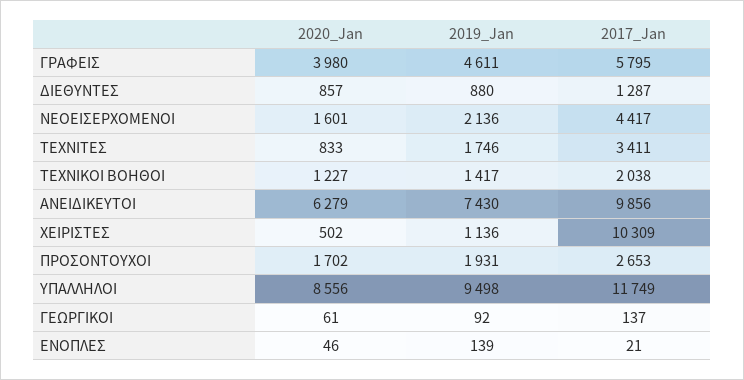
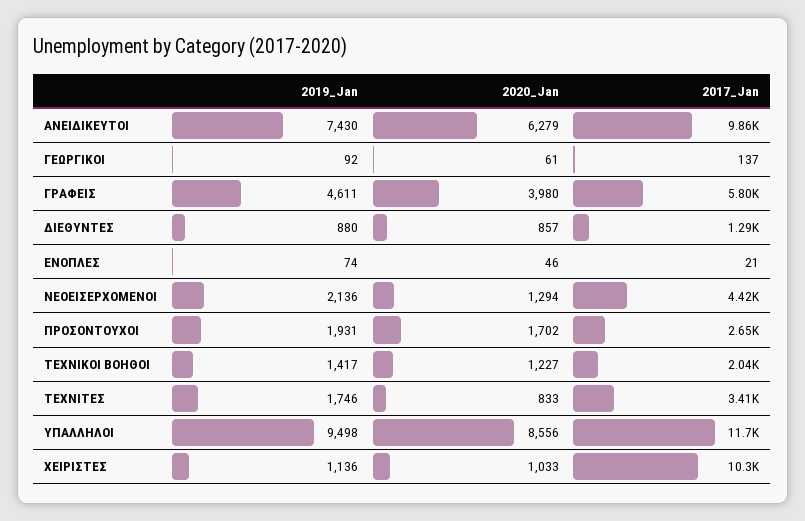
  {
    "2020_Jan": {
      "ΓΡΑΦΕΙΣ": 3980,
      "ΔΙΕΘΥΝΤΕΣ": 857,
-     "ΝΕΟΕΙΣΕΡΧΟΜΕΝΟΙ": 1601,
+     "ΝΕΟΕΙΣΕΡΧΟΜΕΝΟΙ": 1294,
      "ΤΕΧΝΙΤΕΣ": 833,
      "ΤΕΧΝΙΚΟΙ ΒΟΗΘΟΙ": 1227,
      "ΑΝΕΙΔΙΚΕΥΤΟΙ": 6279,
-     "ΧΕΙΡΙΣΤΕΣ": 502,
+     "ΧΕΙΡΙΣΤΕΣ": 1033,
      "ΠΡΟΣΟΝΤΟΥΧΟΙ": 1702,
      "ΥΠΑΛΛΗΛΟΙ": 8556,
      "ΓΕΩΡΓΙΚΟΙ": 61,
      "ΕΝΟΠΛΕΣ": 46
    },
    "2019_Jan": {
      "ΓΡΑΦΕΙΣ": 4611,
      "ΔΙΕΘΥΝΤΕΣ": 880,
      "ΝΕΟΕΙΣΕΡΧΟΜΕΝΟΙ": 2136,
      "ΤΕΧΝΙΤΕΣ": 1746,
      "ΤΕΧΝΙΚΟΙ ΒΟΗΘΟΙ": 1417,
      "ΑΝΕΙΔΙΚΕΥΤΟΙ": 7430,
      "ΧΕΙΡΙΣΤΕΣ": 1136,
      "ΠΡΟΣΟΝΤΟΥΧΟΙ": 1931,
      "ΥΠΑΛΛΗΛΟΙ": 9498,
      "ΓΕΩΡΓΙΚΟΙ": 92,
-     "ΕΝΟΠΛΕΣ": 139
+     "ΕΝΟΠΛΕΣ": 74
    },
    "2017_Jan": {
      "ΓΡΑΦΕΙΣ": 5795,
      "ΔΙΕΘΥΝΤΕΣ": 1287,
      "ΝΕΟΕΙΣΕΡΧΟΜΕΝΟΙ": 4417,
      "ΤΕΧΝΙΤΕΣ": 3411,
      "ΤΕΧΝΙΚΟΙ ΒΟΗΘΟΙ": 2038,
      "ΑΝΕΙΔΙΚΕΥΤΟΙ": 9856,
      "ΧΕΙΡΙΣΤΕΣ": 10309,
      "ΠΡΟΣΟΝΤΟΥΧΟΙ": 2653,
      "ΥΠΑΛΛΗΛΟΙ": 11749,
      "ΓΕΩΡΓΙΚΟΙ": 137,
      "ΕΝΟΠΛΕΣ": 21
    }
  }

